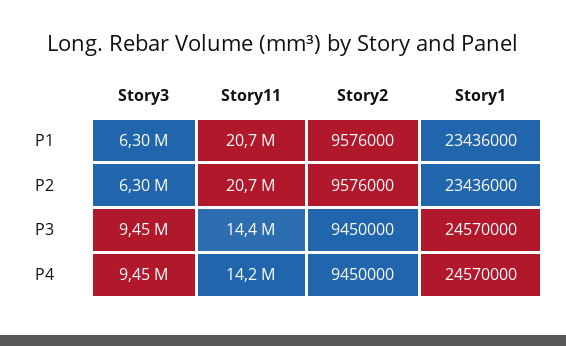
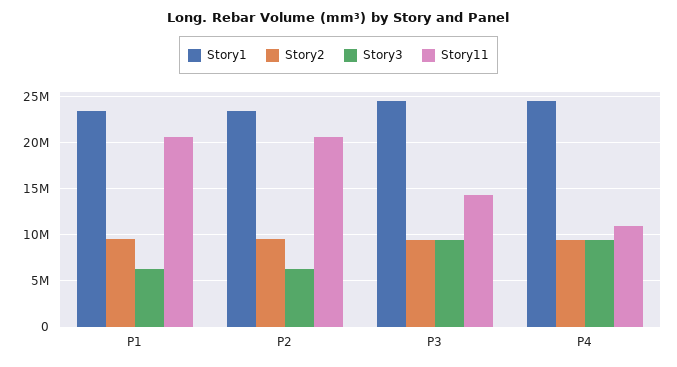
  {
    "Story3": {
      "P1": 6300000,
      "P2": 6300000,
      "P3": 9450000,
      "P4": 9450000
    },
    "Story11": {
      "P1": 20700000,
      "P2": 20700000,
      "P3": 14400000,
-     "P4": 14200000
+     "P4": 11000000
    },
    "Story2": {
      "P1": 9576000,
      "P2": 9576000,
      "P3": 9450000,
      "P4": 9450000
    },
    "Story1": {
      "P1": 23436000,
      "P2": 23436000,
      "P3": 24570000,
      "P4": 24570000
    }
  }

